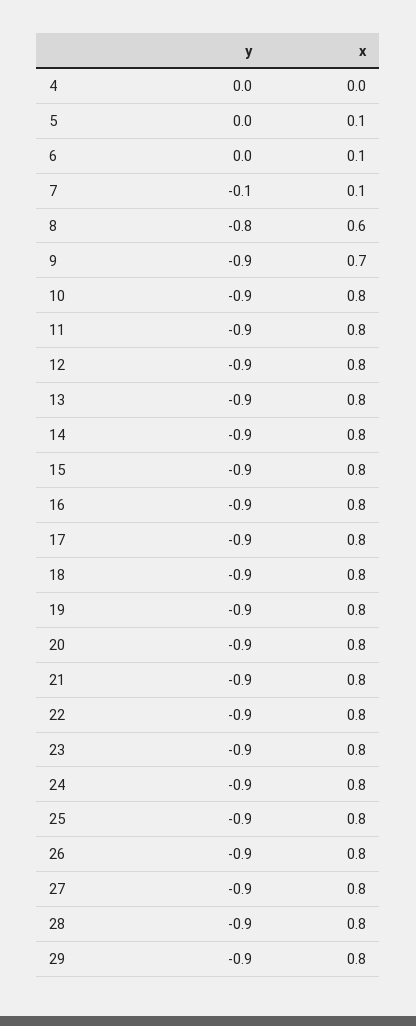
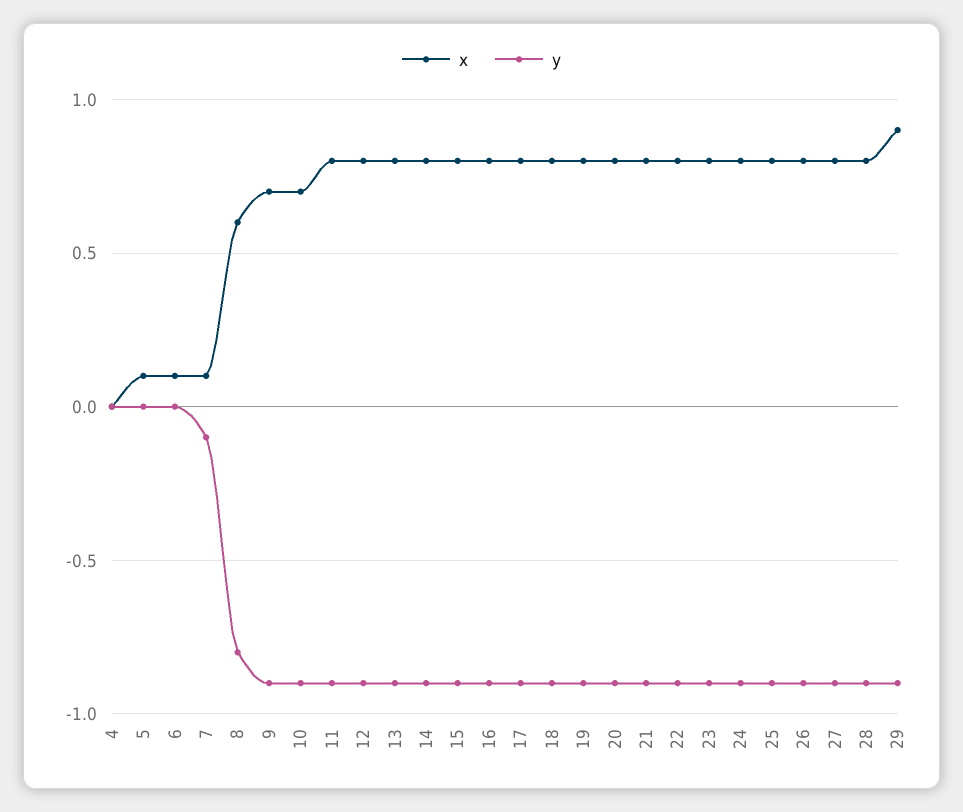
  {
    "y": {
      "4": 0,
      "5": 0,
      "6": 0,
      "7": -0.1,
      "8": -0.8,
      "9": -0.9,
      "10": -0.9,
      "11": -0.9,
      "12": -0.9,
      "13": -0.9,
      "14": -0.9,
      "15": -0.9,
      "16": -0.9,
      "17": -0.9,
      "18": -0.9,
      "19": -0.9,
      "20": -0.9,
      "21": -0.9,
      "22": -0.9,
      "23": -0.9,
      "24": -0.9,
      "25": -0.9,
      "26": -0.9,
      "27": -0.9,
      "28": -0.9,
      "29": -0.9
    },
    "x": {
      "4": 0,
      "5": 0.1,
      "6": 0.1,
      "7": 0.1,
      "8": 0.6,
      "9": 0.7,
-     "10": 0.8,
+     "10": 0.7,
      "11": 0.8,
      "12": 0.8,
      "13": 0.8,
      "14": 0.8,
      "15": 0.8,
      "16": 0.8,
      "17": 0.8,
      "18": 0.8,
      "19": 0.8,
      "20": 0.8,
      "21": 0.8,
      "22": 0.8,
      "23": 0.8,
      "24": 0.8,
      "25": 0.8,
      "26": 0.8,
      "27": 0.8,
      "28": 0.8,
-     "29": 0.8
+     "29": 0.9
    }
  }

